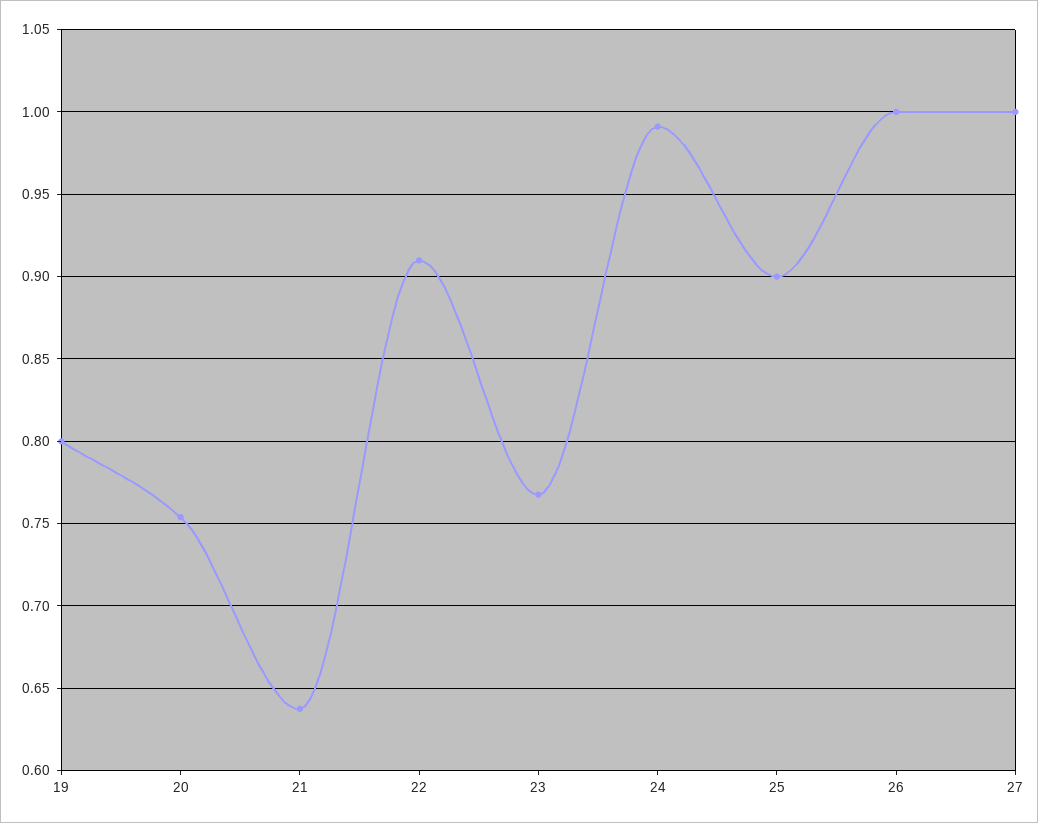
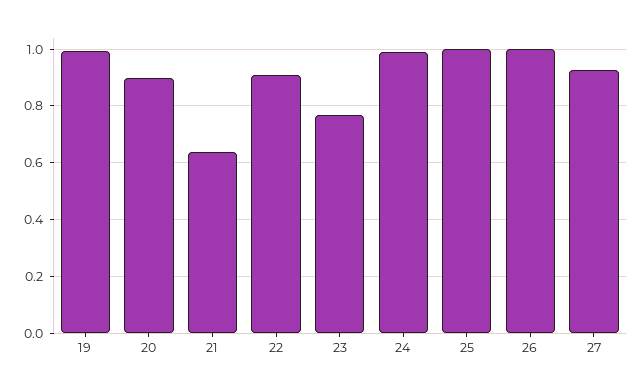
  {
-   "19": 0.8,
+   "19": 1,
-   "20": 0.755,
+   "20": 0.9,
    "21": 0.64,
    "22": 0.91,
    "23": 0.77,
    "24": 0.99,
-   "25": 0.9,
+   "25": 1,
    "26": 1,
-   "27": 1
+   "27": 0.925
  }

